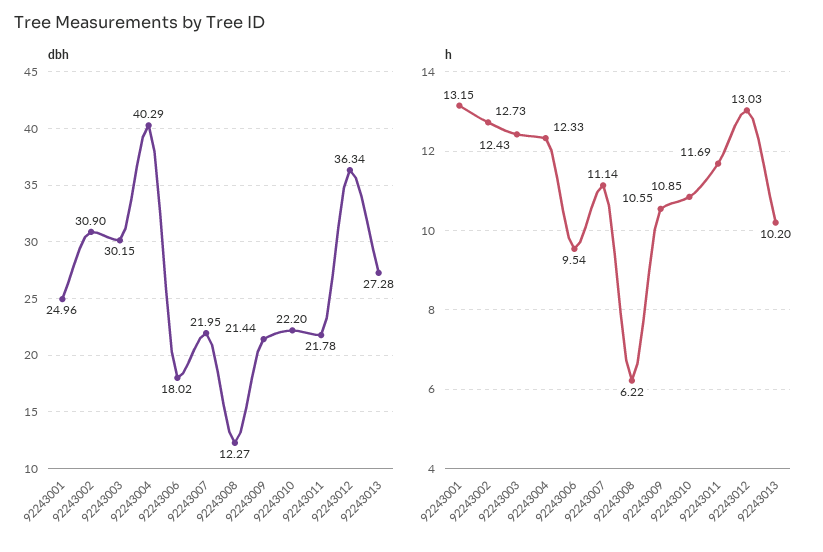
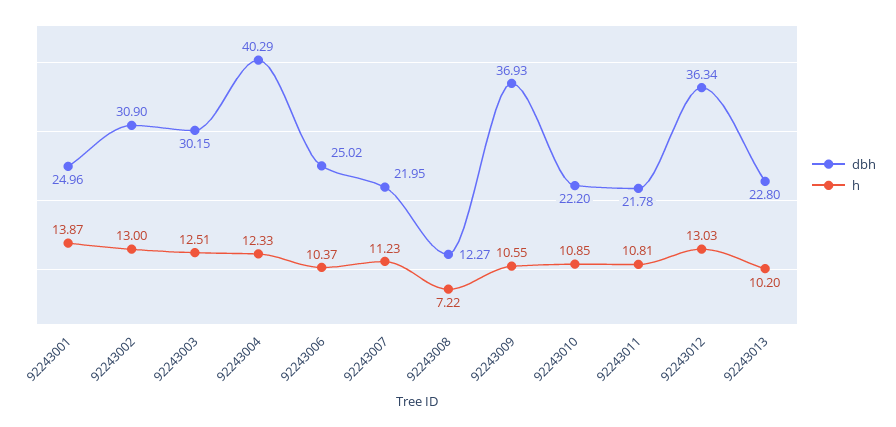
  {
    "dbh": {
      "92243001": 24.96,
      "92243002": 30.9,
      "92243003": 30.15,
      "92243004": 40.29,
-     "92243006": 18.02,
+     "92243006": 25.02,
      "92243007": 21.95,
      "92243008": 12.27,
-     "92243009": 21.44,
+     "92243009": 36.93,
      "92243010": 22.2,
      "92243011": 21.78,
      "92243012": 36.34,
-     "92243013": 27.28
+     "92243013": 22.8
    },
    "h": {
-     "92243001": 13.15,
+     "92243001": 13.87,
-     "92243002": 12.73,
+     "92243002": 13,
-     "92243003": 12.43,
+     "92243003": 12.51,
      "92243004": 12.33,
-     "92243006": 9.54,
+     "92243006": 10.37,
-     "92243007": 11.14,
+     "92243007": 11.23,
-     "92243008": 6.22,
+     "92243008": 7.22,
      "92243009": 10.55,
      "92243010": 10.85,
-     "92243011": 11.69,
+     "92243011": 10.81,
      "92243012": 13.03,
      "92243013": 10.2
    }
  }

